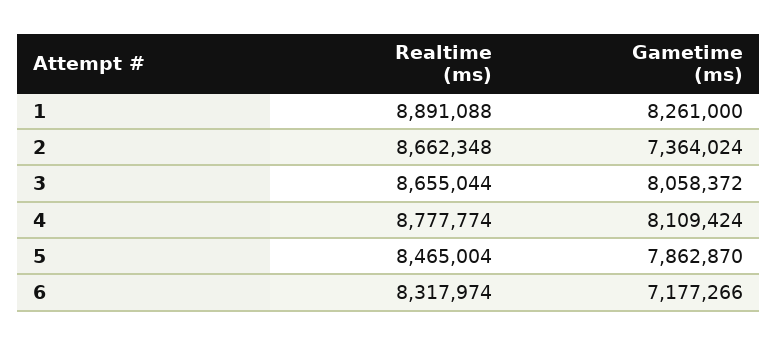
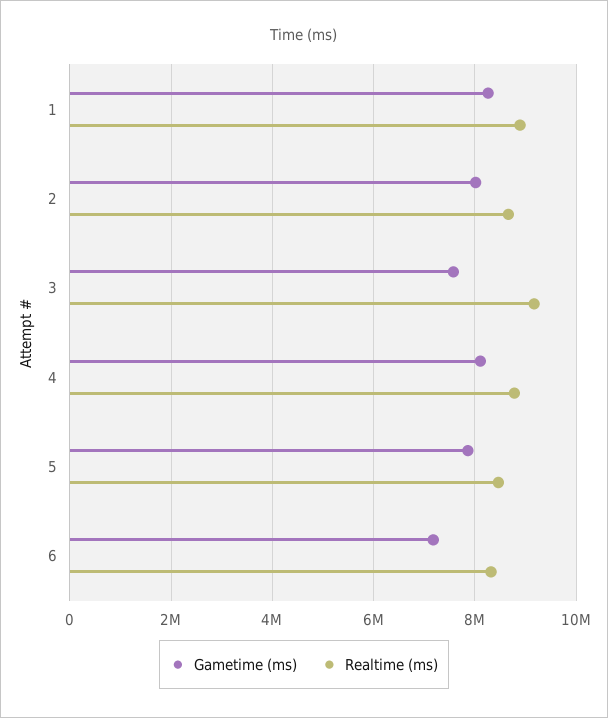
  {
    "Realtime (ms)": {
      "1": 8891088,
      "2": 8662348,
-     "3": 8655044,
+     "3": 9200000,
      "4": 8777774,
      "5": 8465004,
      "6": 8317974
    },
    "Gametime (ms)": {
      "1": 8261000,
-     "2": 7364024,
+     "2": 8000000,
-     "3": 8058372,
+     "3": 7600000,
      "4": 8109424,
      "5": 7862870,
      "6": 7177266
    }
  }

